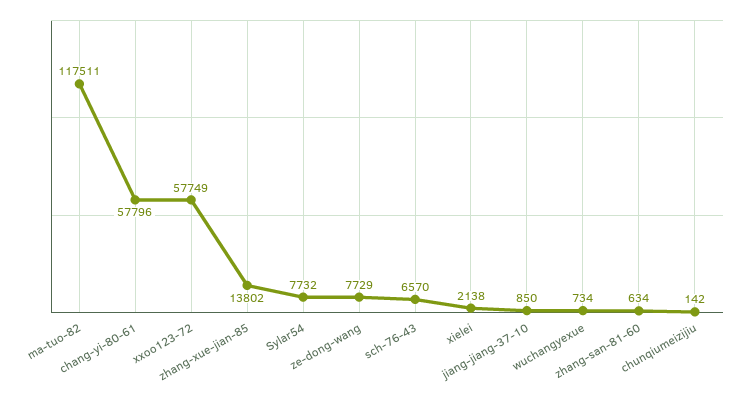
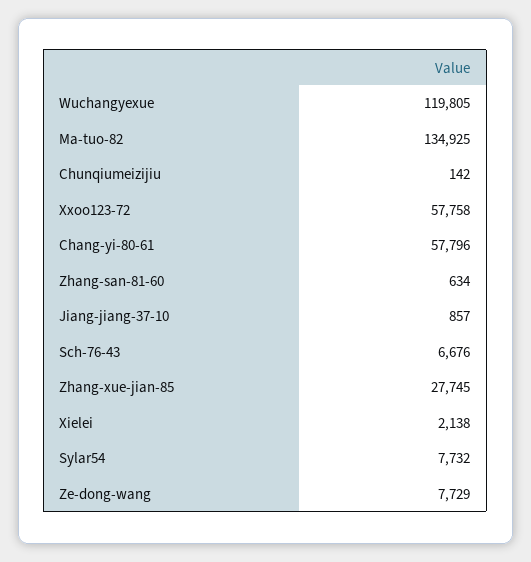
  {
-   "ma-tuo-82": 117511,
+   "ma-tuo-82": 134925,
    "chang-yi-80-61": 57796,
-   "xxoo123-72": 57749,
+   "xxoo123-72": 57758,
-   "zhang-xue-jian-85": 13802,
+   "zhang-xue-jian-85": 27745,
    "Sylar54": 7732,
    "ze-dong-wang": 7729,
-   "sch-76-43": 6570,
+   "sch-76-43": 6676,
    "xielei": 2138,
-   "jiang-jiang-37-10": 850,
+   "jiang-jiang-37-10": 857,
-   "wuchangyexue": 734,
+   "wuchangyexue": 119805,
    "zhang-san-81-60": 634,
    "chunqiumeizijiu": 142
  }

